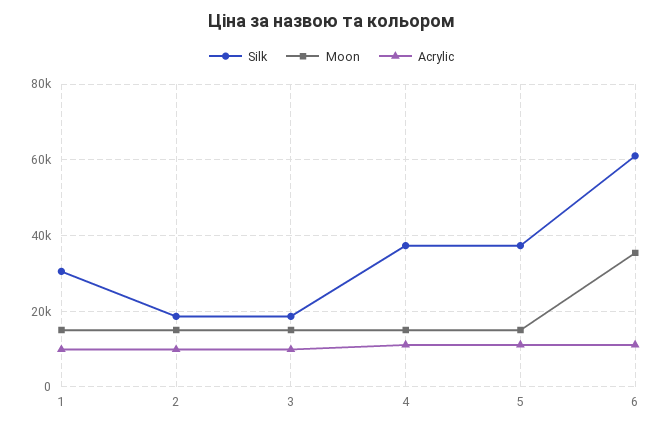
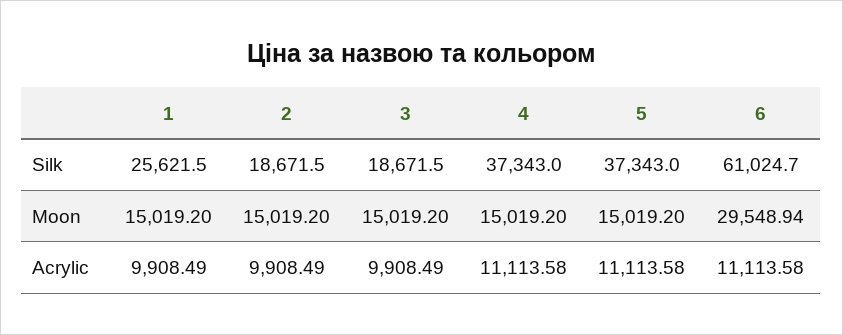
  {
    "Silk": {
-     "1": 30000,
+     "1": 25621.5,
      "2": 18671.5,
      "3": 18671.5,
      "4": 37343,
      "5": 37343,
      "6": 61024.7
    },
    "Moon": {
      "1": 15019.2,
      "2": 15019.2,
      "3": 15019.2,
      "4": 15019.2,
      "5": 15019.2,
-     "6": 36000
+     "6": 29548.94
    },
    "Acrylic": {
      "1": 9908.49,
      "2": 9908.49,
      "3": 9908.49,
      "4": 11113.58,
      "5": 11113.58,
      "6": 11113.58
    }
  }

